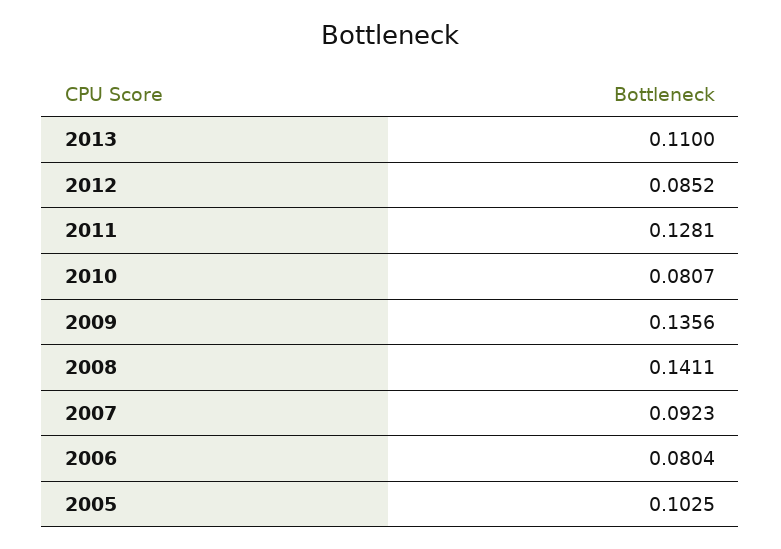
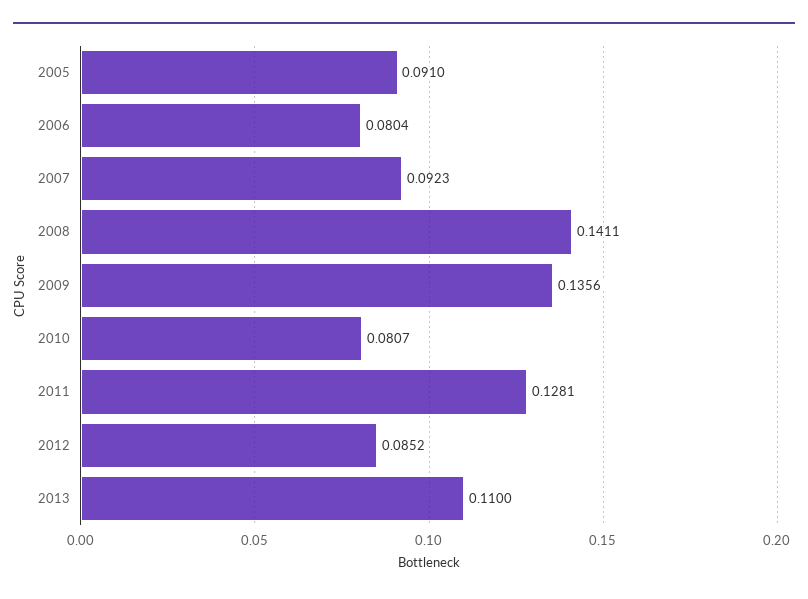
  {
    "2013": 0.11,
    "2012": 0.0852,
    "2011": 0.1281,
    "2010": 0.0807,
    "2009": 0.1356,
    "2008": 0.1411,
    "2007": 0.0923,
    "2006": 0.0804,
-   "2005": 0.1025
+   "2005": 0.091
  }

